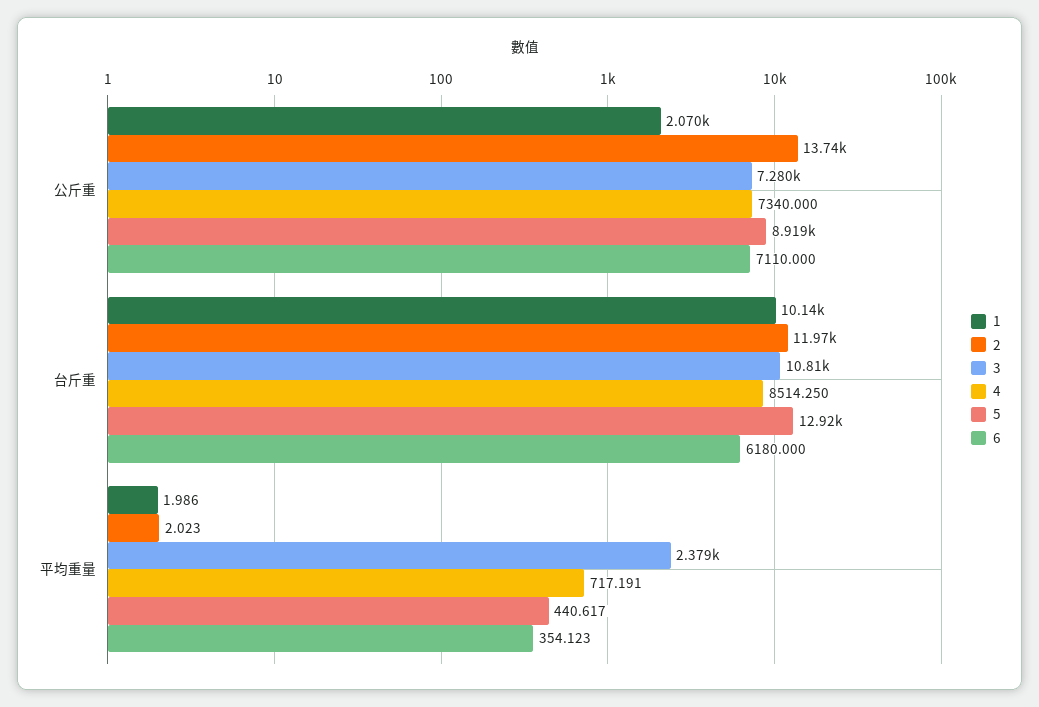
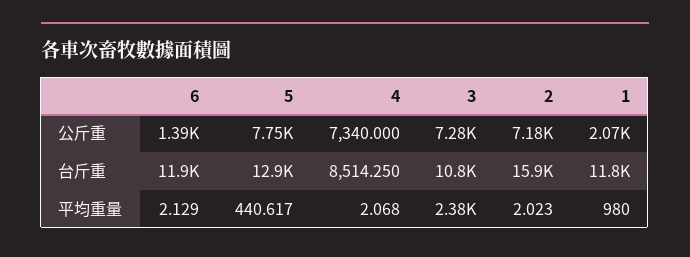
  {
    "1": {
      "公斤重": 2070,
-     "台斤重": 10140,
+     "台斤重": 11800,
-     "平均重量": 1.986
+     "平均重量": 980
    },
    "2": {
-     "公斤重": 13740,
+     "公斤重": 7180,
-     "台斤重": 11970,
+     "台斤重": 15900,
      "平均重量": 2.023
    },
    "3": {
      "公斤重": 7280,
      "台斤重": 10810,
      "平均重量": 2379
    },
    "4": {
      "公斤重": 7340,
      "台斤重": 8514.25,
-     "平均重量": 717.191
+     "平均重量": 2.068
    },
    "5": {
-     "公斤重": 8919,
+     "公斤重": 7750,
      "台斤重": 12920,
      "平均重量": 440.617
    },
    "6": {
-     "公斤重": 7110,
+     "公斤重": 1390,
-     "台斤重": 6180,
+     "台斤重": 11900,
-     "平均重量": 354.123
+     "平均重量": 2.129
    }
  }

